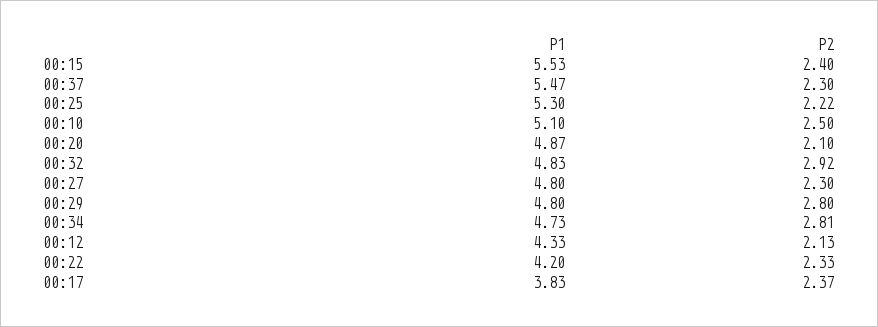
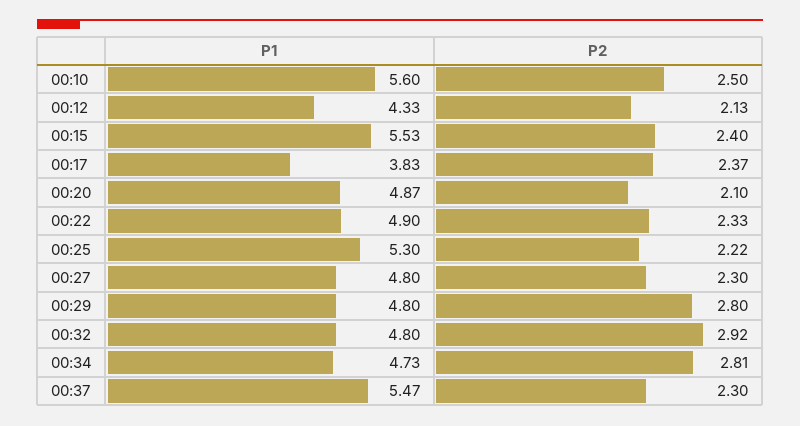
  {
    "P1": {
      "00:15": 5.53,
      "00:37": 5.47,
      "00:25": 5.3,
-     "00:10": 5.1,
+     "00:10": 5.6,
      "00:20": 4.87,
-     "00:32": 4.83,
+     "00:32": 4.8,
      "00:27": 4.8,
      "00:29": 4.8,
      "00:34": 4.73,
      "00:12": 4.33,
-     "00:22": 4.2,
+     "00:22": 4.9,
      "00:17": 3.83
    },
    "P2": {
      "00:15": 2.4,
      "00:37": 2.3,
      "00:25": 2.22,
      "00:10": 2.5,
      "00:20": 2.1,
      "00:32": 2.92,
      "00:27": 2.3,
      "00:29": 2.8,
      "00:34": 2.81,
      "00:12": 2.13,
      "00:22": 2.33,
      "00:17": 2.37
    }
  }

